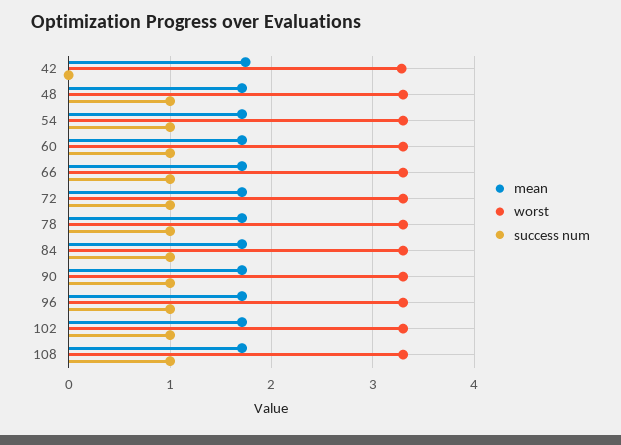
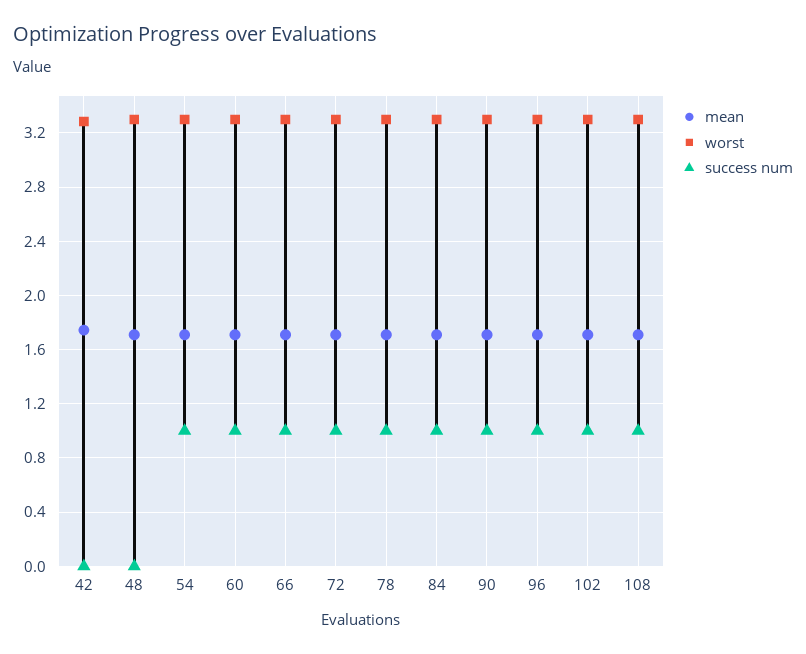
  {
    "mean": {
      "42": 1.75,
      "48": 1.7,
      "54": 1.7,
      "60": 1.7,
      "66": 1.7,
      "72": 1.7,
      "78": 1.7,
      "84": 1.7,
      "90": 1.7,
      "96": 1.7,
      "102": 1.7,
      "108": 1.7
    },
    "worst": {
      "42": 3.3,
      "48": 3.3,
      "54": 3.3,
      "60": 3.3,
      "66": 3.3,
      "72": 3.3,
      "78": 3.3,
      "84": 3.3,
      "90": 3.3,
      "96": 3.3,
      "102": 3.3,
      "108": 3.3
    },
    "success num": {
      "42": 0,
-     "48": 1,
+     "48": 0,
      "54": 1,
      "60": 1,
      "66": 1,
      "72": 1,
      "78": 1,
      "84": 1,
      "90": 1,
      "96": 1,
      "102": 1,
      "108": 1
    }
  }

